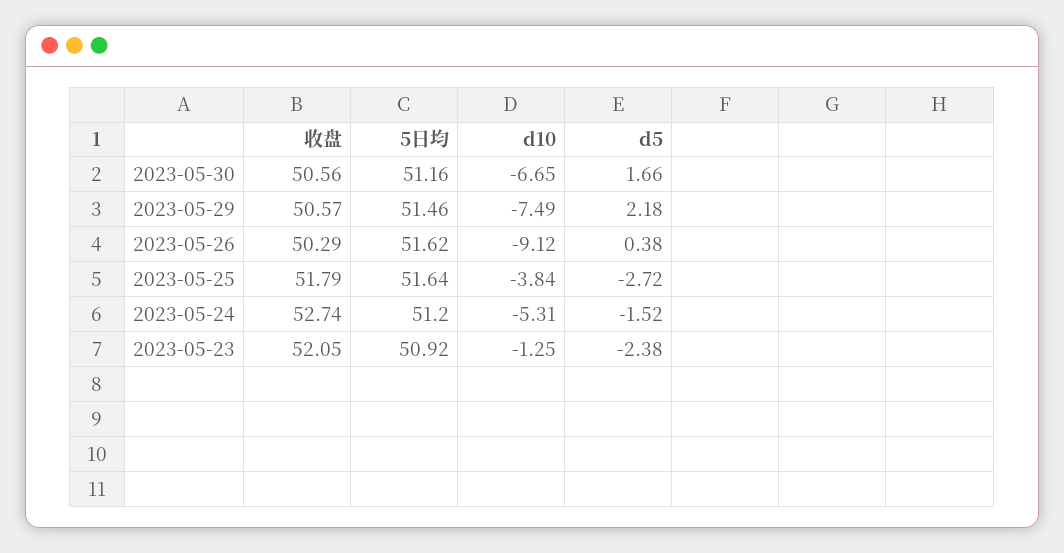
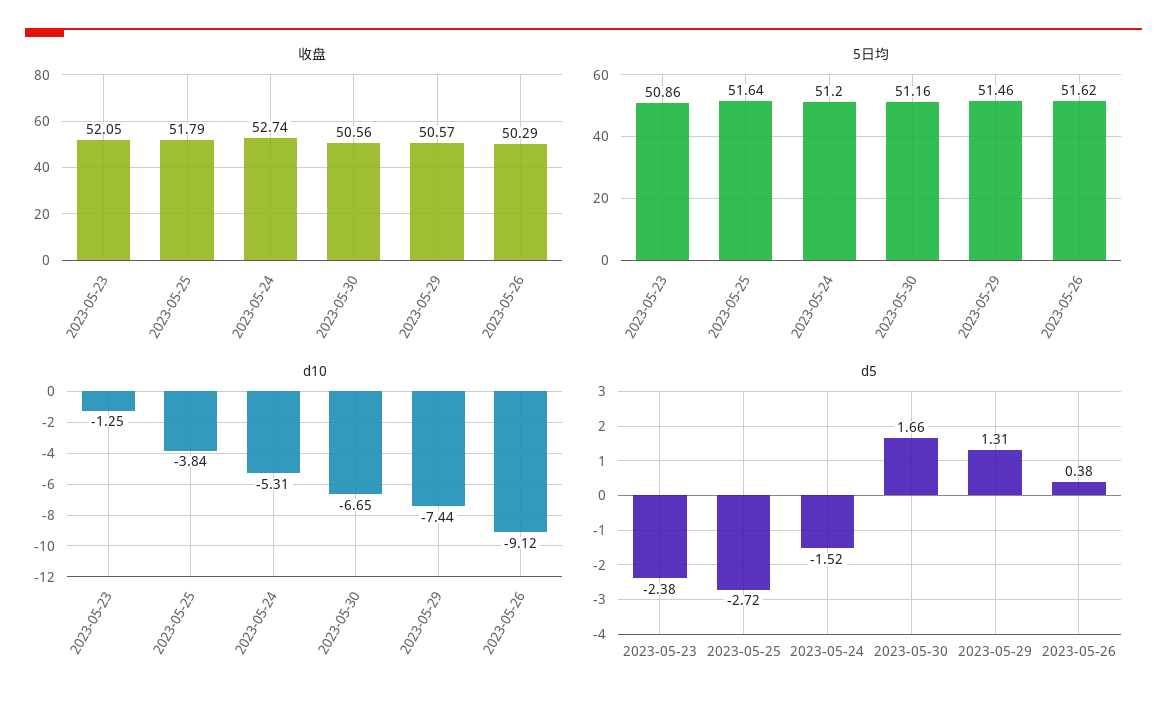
  {
    "收盘": {
      "2023-05-30": 50.56,
      "2023-05-29": 50.57,
      "2023-05-26": 50.29,
      "2023-05-25": 51.79,
      "2023-05-24": 52.74,
      "2023-05-23": 52.05
    },
    "5日均": {
      "2023-05-30": 51.16,
      "2023-05-29": 51.46,
      "2023-05-26": 51.62,
      "2023-05-25": 51.64,
      "2023-05-24": 51.2,
-     "2023-05-23": 50.92
+     "2023-05-23": 50.86
    },
    "d10": {
      "2023-05-30": -6.65,
-     "2023-05-29": -7.49,
+     "2023-05-29": -7.44,
      "2023-05-26": -9.12,
      "2023-05-25": -3.84,
      "2023-05-24": -5.31,
      "2023-05-23": -1.25
    },
    "d5": {
      "2023-05-30": 1.66,
-     "2023-05-29": 2.18,
+     "2023-05-29": 1.31,
      "2023-05-26": 0.38,
      "2023-05-25": -2.72,
      "2023-05-24": -1.52,
      "2023-05-23": -2.38
    }
  }

